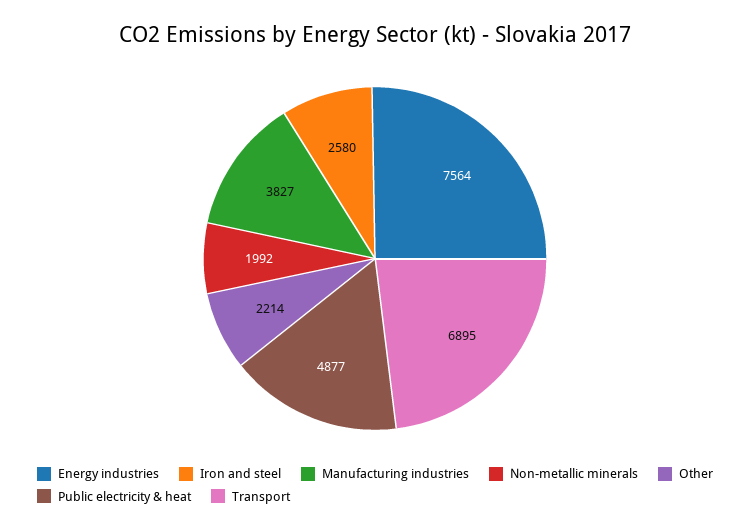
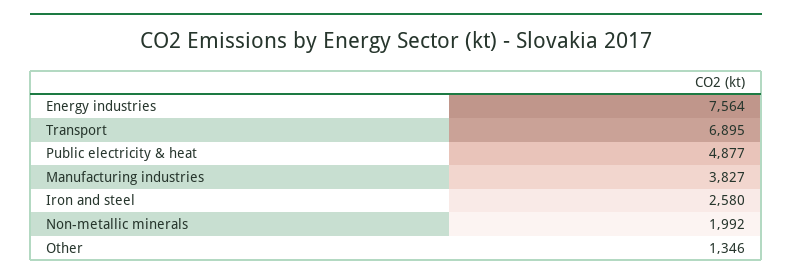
  {
    "Energy industries": 7564,
    "Iron and steel": 2580,
    "Manufacturing industries": 3827,
    "Non-metallic minerals": 1992,
-   "Other": 2214,
+   "Other": 1346,
    "Public electricity & heat": 4877,
    "Transport": 6895
  }

